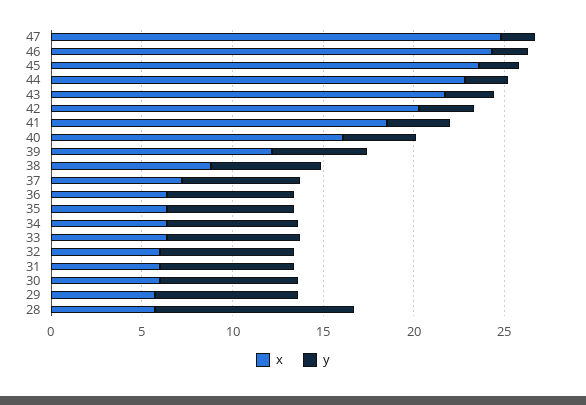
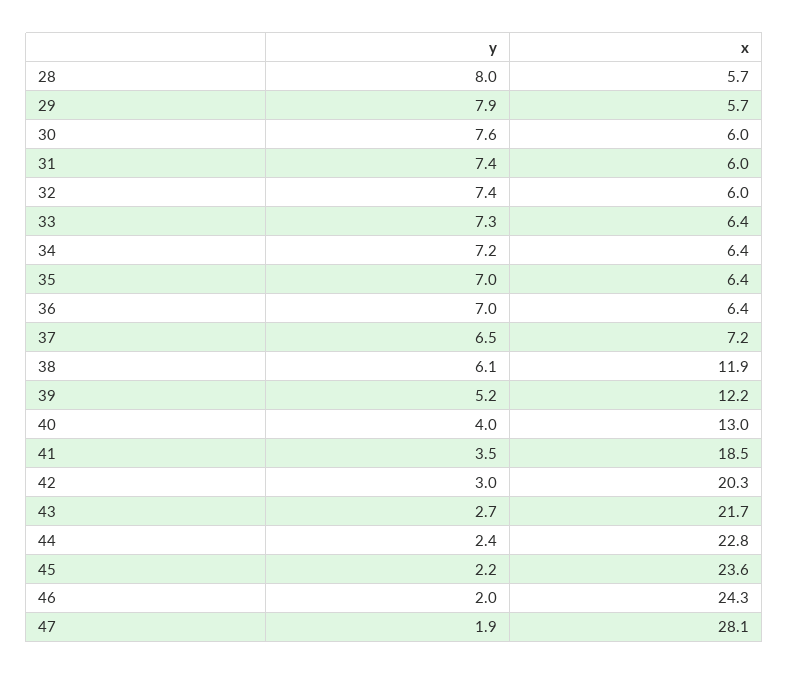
  {
    "x": {
-     "47": 25,
+     "47": 28.1,
      "46": 24.3,
      "45": 23.6,
      "44": 22.8,
      "43": 21.7,
      "42": 20.3,
      "41": 18.5,
-     "40": 16,
+     "40": 13,
      "39": 12.2,
-     "38": 9,
+     "38": 11.9,
      "37": 7.2,
      "36": 6.4,
      "35": 6.4,
      "34": 6.4,
      "33": 6.4,
      "32": 6,
      "31": 6,
      "30": 6,
      "29": 5.7,
      "28": 5.7
    },
    "y": {
      "47": 1.9,
      "46": 2,
      "45": 2.2,
      "44": 2.4,
      "43": 2.7,
      "42": 3,
      "41": 3.5,
      "40": 4,
      "39": 5.2,
      "38": 6.1,
      "37": 6.5,
      "36": 7,
      "35": 7,
      "34": 7.2,
      "33": 7.3,
      "32": 7.4,
      "31": 7.4,
      "30": 7.6,
      "29": 7.9,
-     "28": 11
+     "28": 8
    }
  }

